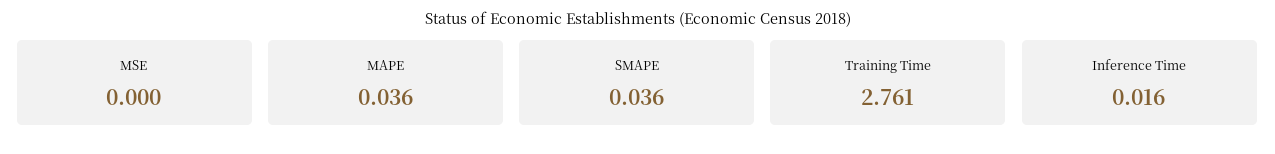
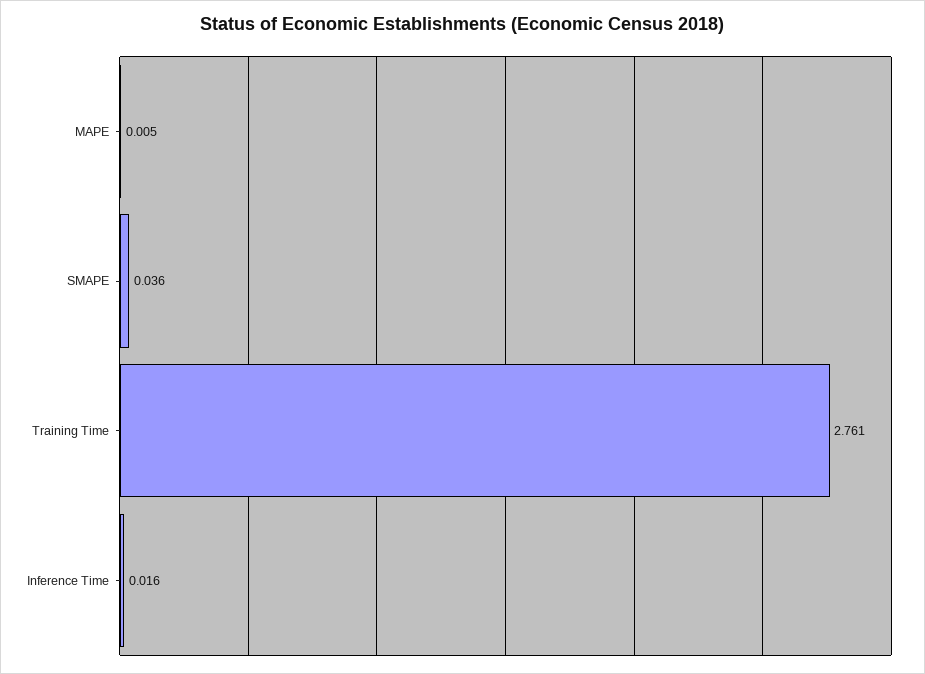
  {
-   "MSE": 0,
-   "MAPE": 0.036,
+   "MAPE": 0.005,
    "SMAPE": 0.036,
    "Training Time": 2.761,
    "Inference Time": 0.016
  }

